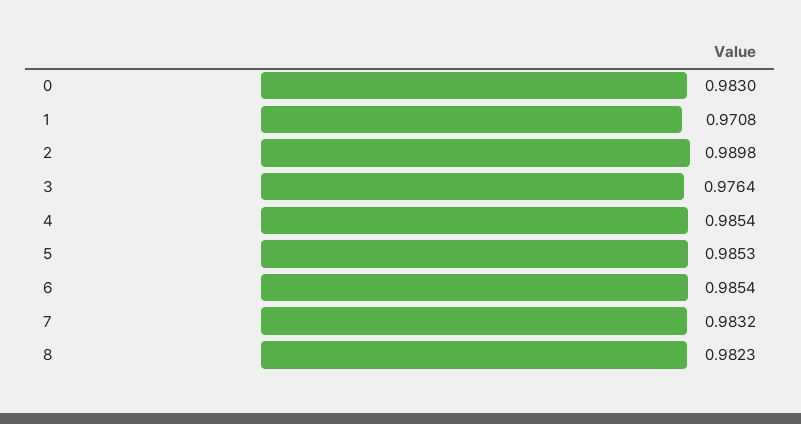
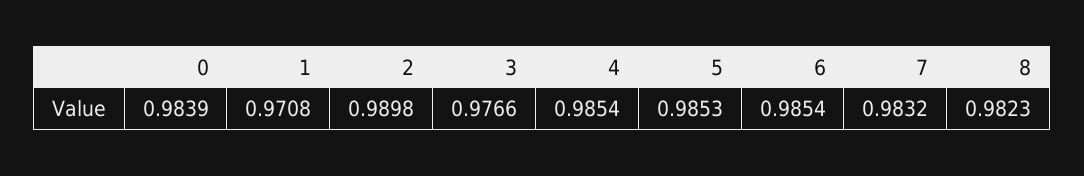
  {
-   "0": 0.983,
+   "0": 0.9839,
    "1": 0.9708,
    "2": 0.9898,
-   "3": 0.9764,
+   "3": 0.9766,
    "4": 0.9854,
    "5": 0.9853,
    "6": 0.9854,
    "7": 0.9832,
    "8": 0.9823
  }

